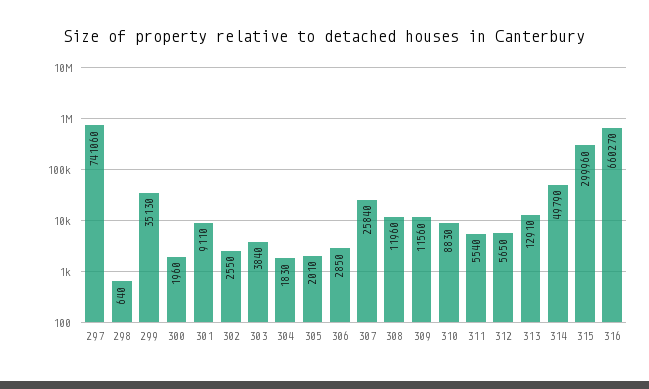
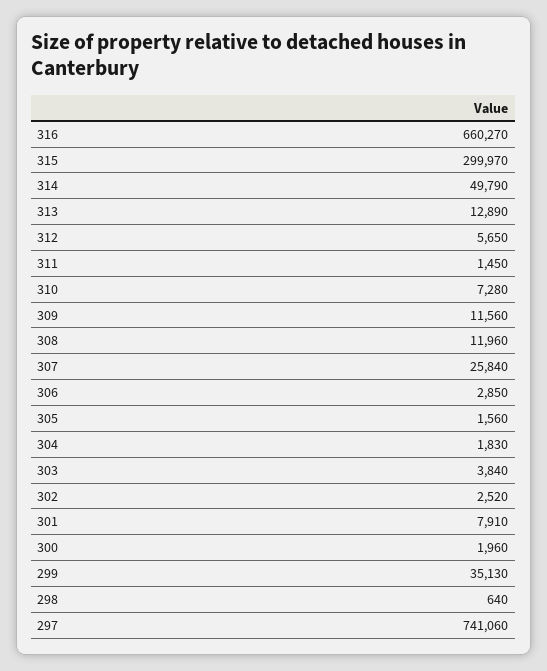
  {
    "297": 741060,
    "298": 640,
    "299": 35130,
    "300": 1960,
-   "301": 9110,
+   "301": 7910,
-   "302": 2550,
+   "302": 2520,
    "303": 3840,
    "304": 1830,
-   "305": 2010,
+   "305": 1560,
    "306": 2850,
    "307": 25840,
    "308": 11960,
    "309": 11560,
-   "310": 8830,
+   "310": 7280,
-   "311": 5540,
+   "311": 1450,
    "312": 5650,
-   "313": 12910,
+   "313": 12890,
    "314": 49790,
-   "315": 299960,
+   "315": 299970,
    "316": 660270
  }

